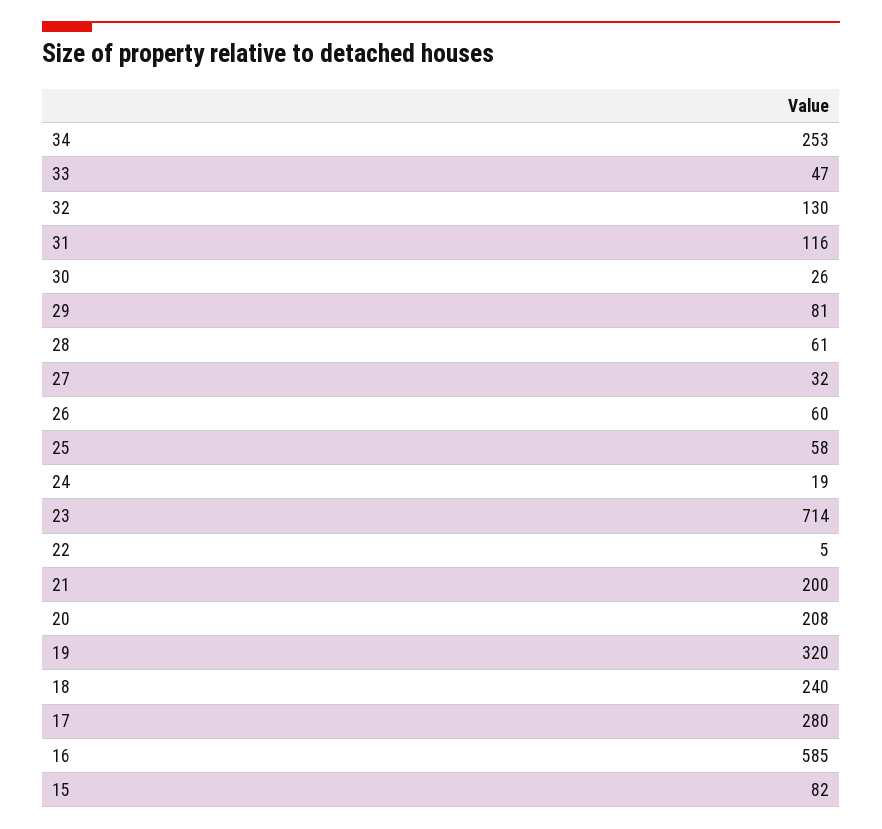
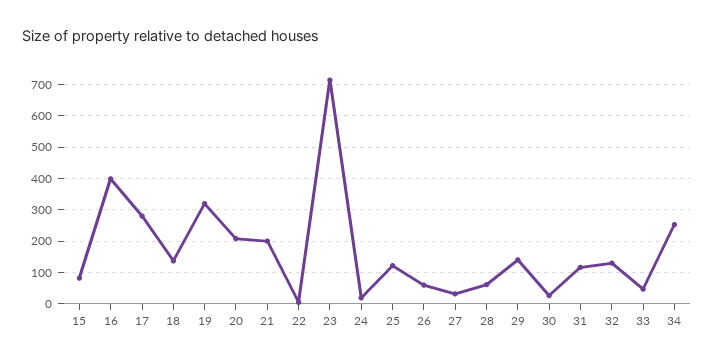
  {
    "34": 253,
    "33": 47,
    "32": 130,
    "31": 116,
    "30": 26,
-   "29": 81,
+   "29": 140,
    "28": 61,
    "27": 32,
    "26": 60,
-   "25": 58,
+   "25": 120,
    "24": 19,
    "23": 714,
    "22": 5,
    "21": 200,
    "20": 208,
    "19": 320,
-   "18": 240,
+   "18": 140,
    "17": 280,
-   "16": 585,
+   "16": 400,
    "15": 82
  }

